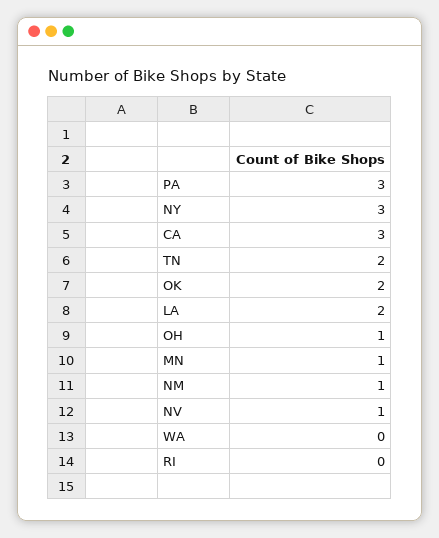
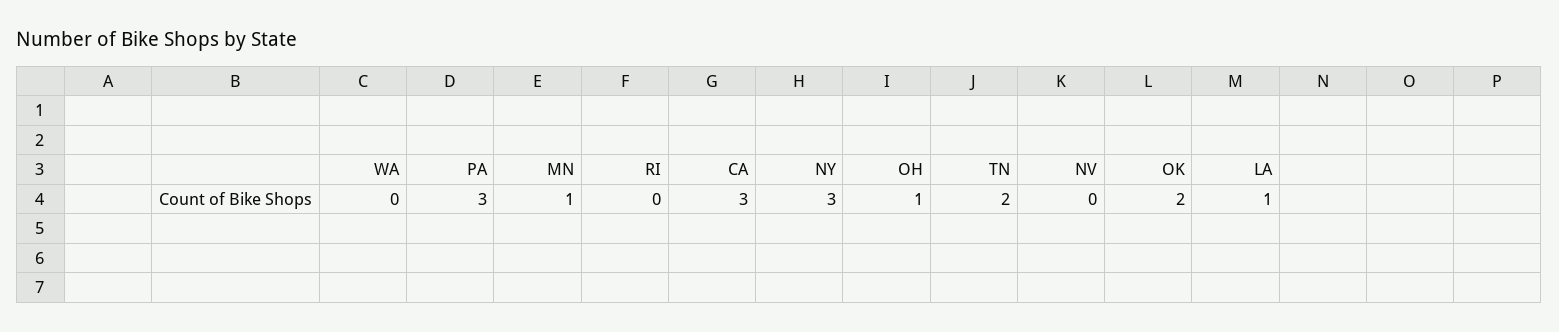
  {
    "PA": 3,
    "NY": 3,
    "CA": 3,
    "TN": 2,
    "OK": 2,
-   "LA": 2,
+   "LA": 1,
    "OH": 1,
    "MN": 1,
-   "NM": 1,
-   "NV": 1,
+   "NV": 0,
    "WA": 0,
    "RI": 0
  }

